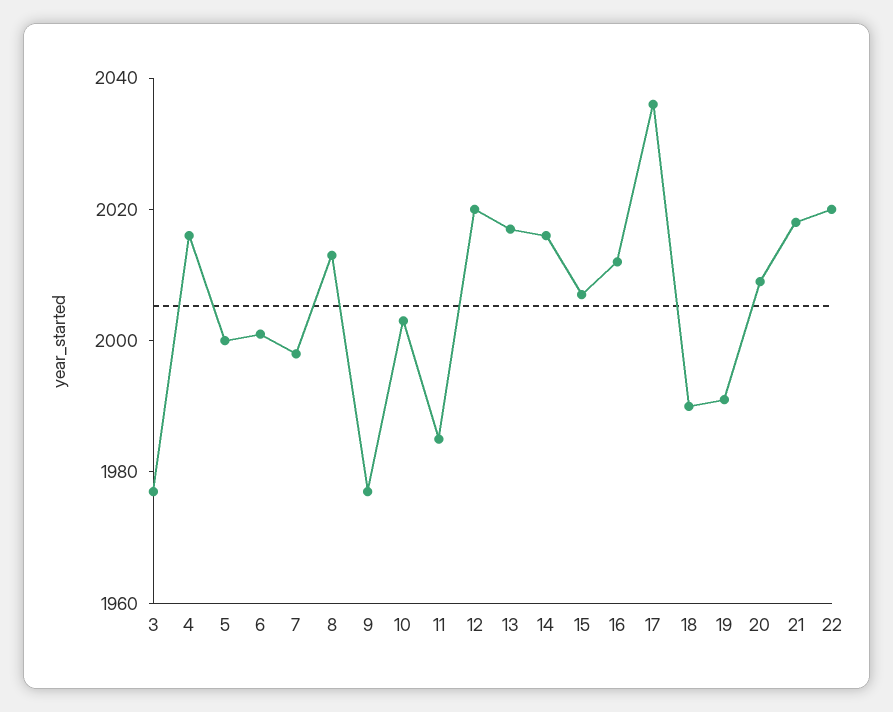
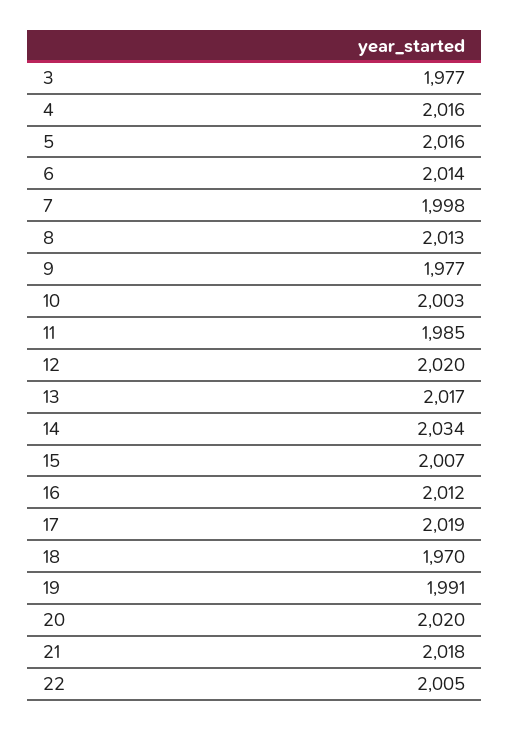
  {
    "3": 1977,
    "4": 2016,
-   "5": 2000,
+   "5": 2016,
-   "6": 2000,
+   "6": 2014,
    "7": 1998,
    "8": 2013,
    "9": 1977,
    "10": 2003,
    "11": 1985,
    "12": 2020,
    "13": 2017,
-   "14": 2015,
+   "14": 2034,
    "15": 2007,
    "16": 2012,
-   "17": 2035,
+   "17": 2019,
-   "18": 1990,
+   "18": 1970,
    "19": 1991,
-   "20": 2010,
+   "20": 2020,
    "21": 2018,
-   "22": 2020
+   "22": 2005
  }

